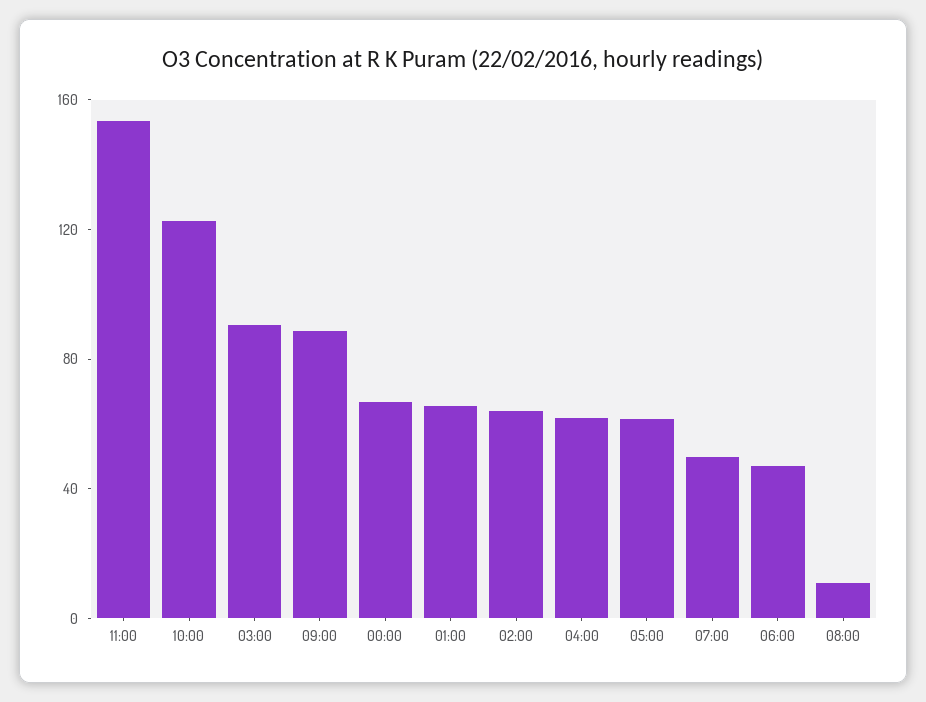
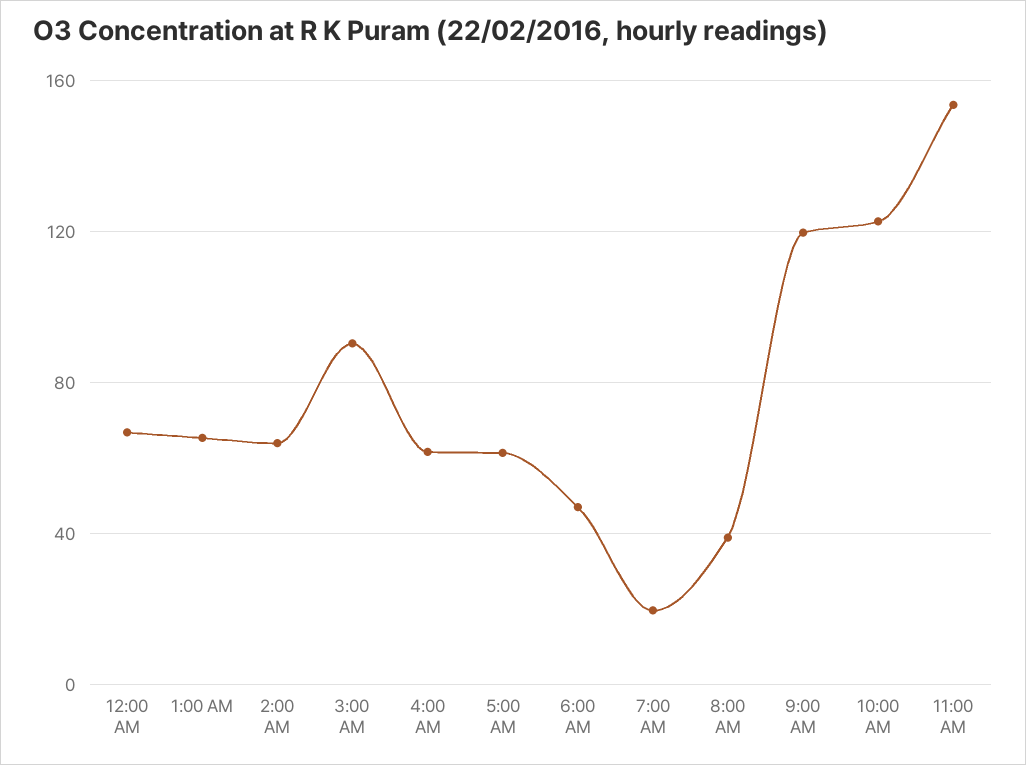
  {
    "11:00": 155,
    "10:00": 125,
    "03:00": 90,
-   "09:00": 90,
+   "09:00": 120,
    "00:00": 65,
    "01:00": 65,
    "02:00": 65,
    "04:00": 60,
    "05:00": 60,
-   "07:00": 50,
+   "07:00": 20,
    "06:00": 45,
-   "08:00": 10
+   "08:00": 40
  }

